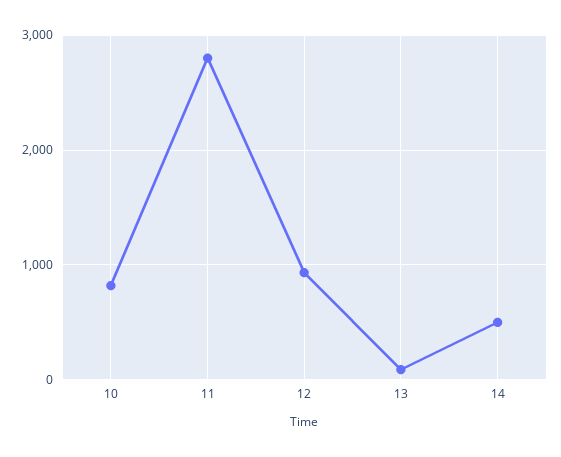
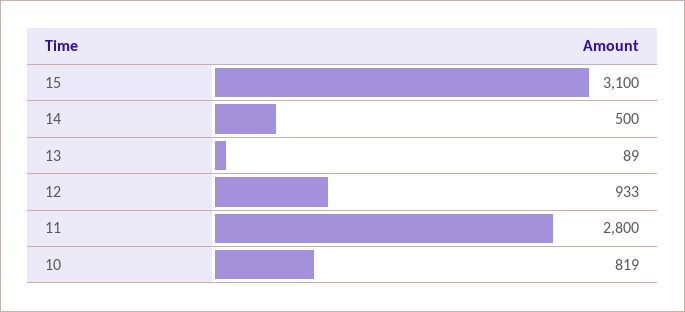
  {
    "10": 819,
    "11": 2800,
    "12": 933,
    "13": 89,
-   "14": 500
+   "14": 500,
+   "15": 3100
  }

